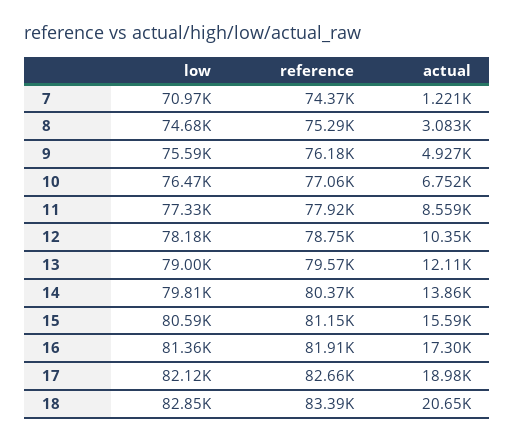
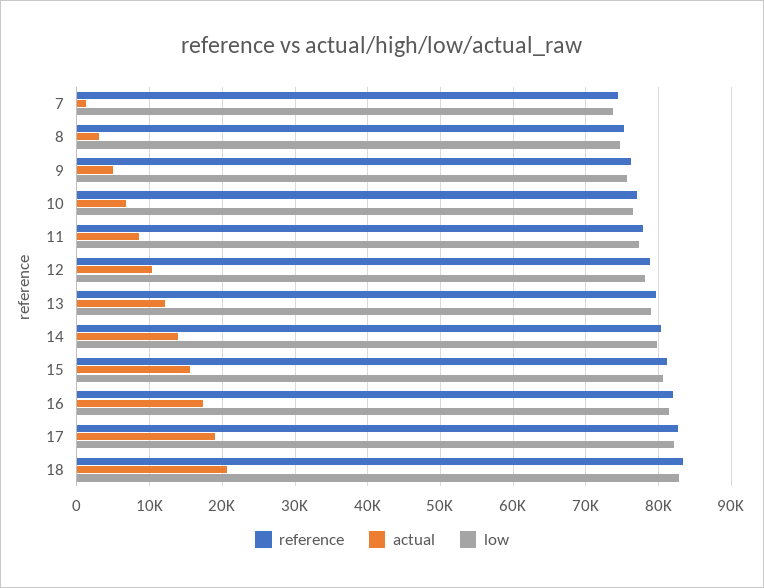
  {
    "low": {
-     "7": 70970,
+     "7": 74000,
      "8": 74680,
      "9": 75590,
      "10": 76470,
      "11": 77330,
      "12": 78180,
      "13": 79000,
      "14": 79810,
      "15": 80590,
      "16": 81360,
      "17": 82120,
      "18": 82850
    },
    "reference": {
      "7": 74370,
      "8": 75290,
      "9": 76180,
      "10": 77060,
      "11": 77920,
      "12": 78750,
      "13": 79570,
      "14": 80370,
      "15": 81150,
      "16": 81910,
      "17": 82660,
      "18": 83390
    },
    "actual": {
      "7": 1221,
      "8": 3083,
      "9": 4927,
      "10": 6752,
      "11": 8559,
      "12": 10350,
      "13": 12110,
      "14": 13860,
      "15": 15590,
      "16": 17300,
      "17": 18980,
      "18": 20650
    }
  }

